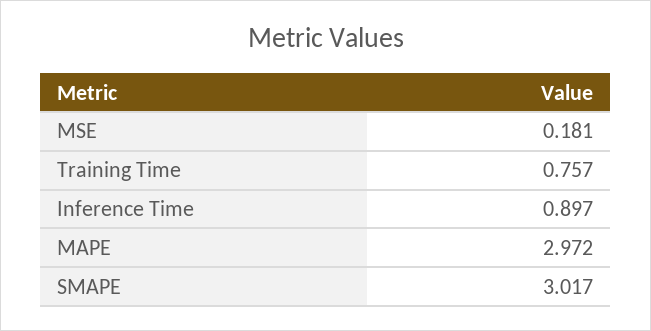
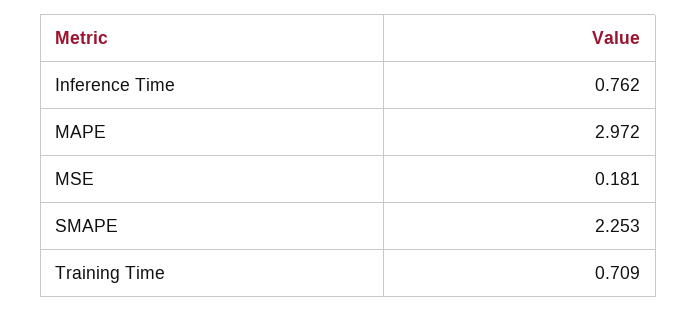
  {
    "MSE": 0.181,
-   "Training Time": 0.757,
+   "Training Time": 0.709,
-   "Inference Time": 0.897,
+   "Inference Time": 0.762,
    "MAPE": 2.972,
-   "SMAPE": 3.017
+   "SMAPE": 2.253
  }

